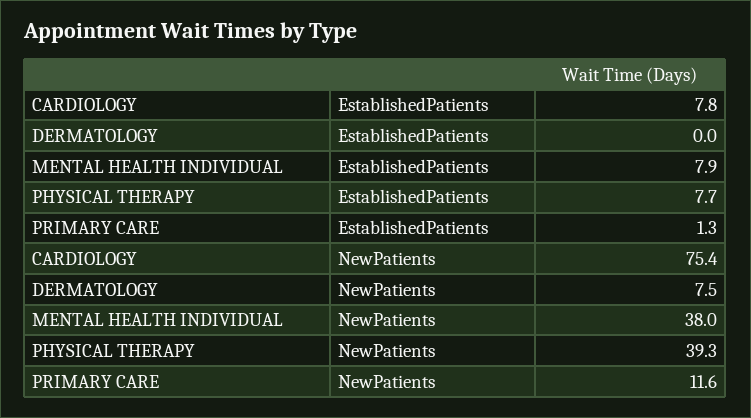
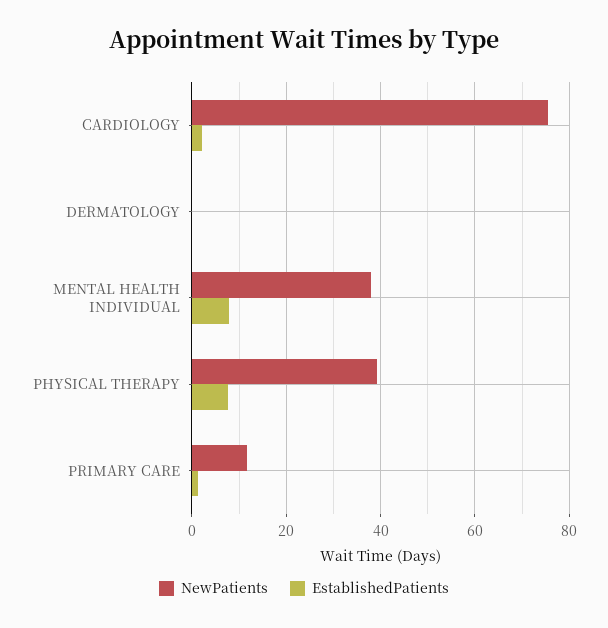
  {
    "EstablishedPatients": {
-     "CARDIOLOGY": 7.8,
+     "CARDIOLOGY": 2,
      "DERMATOLOGY": 0,
      "MENTAL HEALTH INDIVIDUAL": 7.9,
      "PHYSICAL THERAPY": 7.7,
      "PRIMARY CARE": 1.3
    },
    "NewPatients": {
      "CARDIOLOGY": 75.4,
-     "DERMATOLOGY": 7.5,
+     "DERMATOLOGY": 0,
      "MENTAL HEALTH INDIVIDUAL": 38,
      "PHYSICAL THERAPY": 39.3,
      "PRIMARY CARE": 11.6
    }
  }

